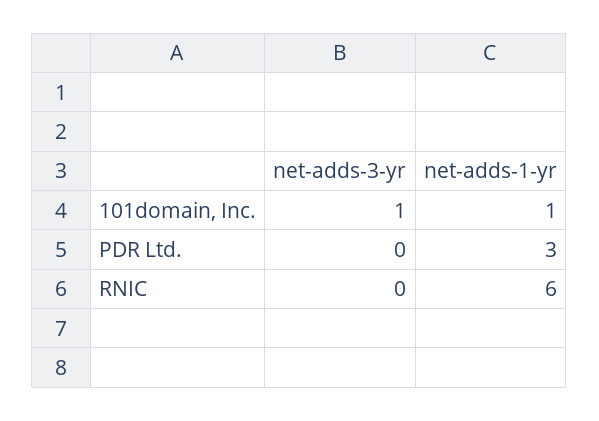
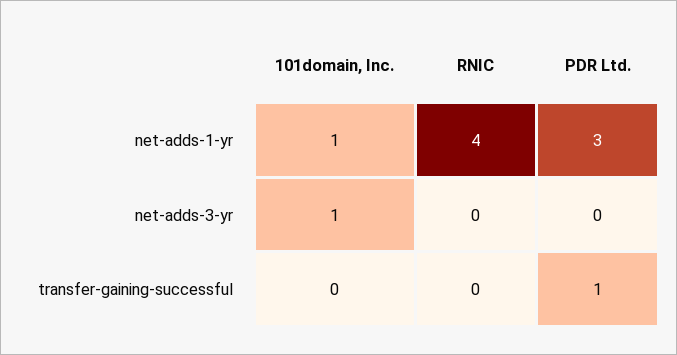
  {
    "net-adds-3-yr": {
      "101domain, Inc.": 1,
      "PDR Ltd.": 0,
      "RNIC": 0
    },
    "net-adds-1-yr": {
      "101domain, Inc.": 1,
      "PDR Ltd.": 3,
-     "RNIC": 6
+     "RNIC": 4
-   }
+   },
+   "transfer-gaining-successful": {
+     "101domain, Inc.": 0,
+     "RNIC": 0,
+     "PDR Ltd.": 1
+   }
  }

